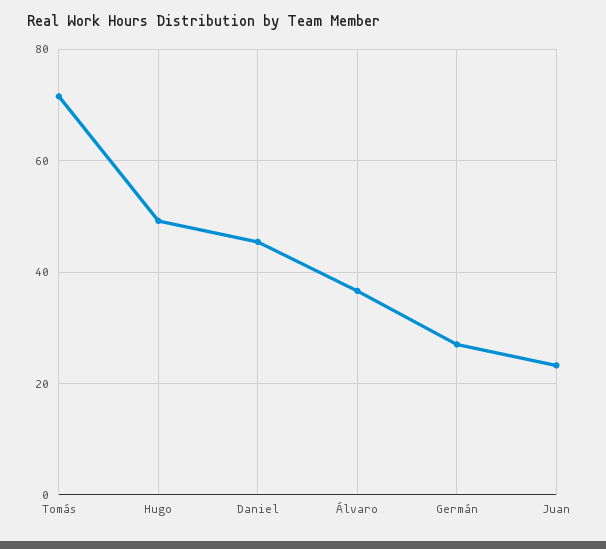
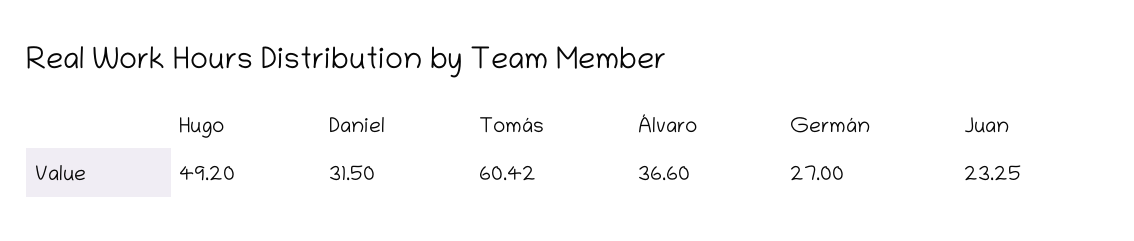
  {
-   "Tomás": 72,
+   "Tomás": 60.42,
    "Hugo": 49.2,
-   "Daniel": 46,
+   "Daniel": 31.5,
    "Álvaro": 36.6,
    "Germán": 27,
    "Juan": 23.25
  }

